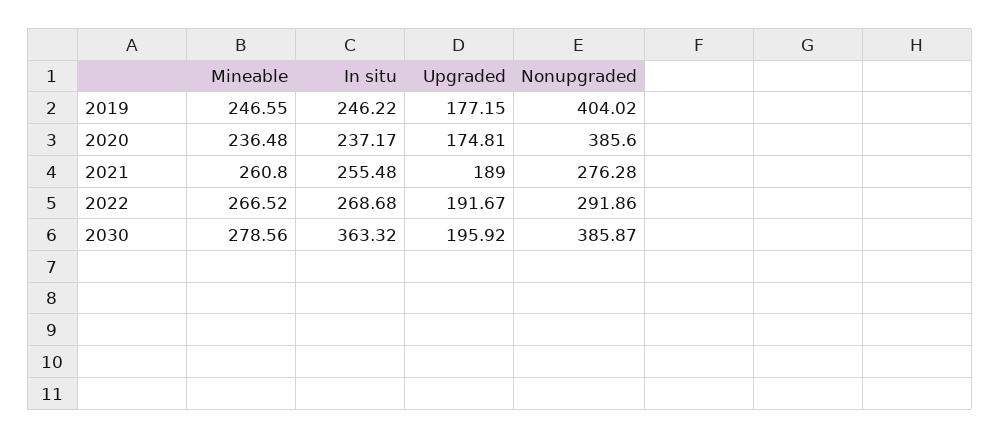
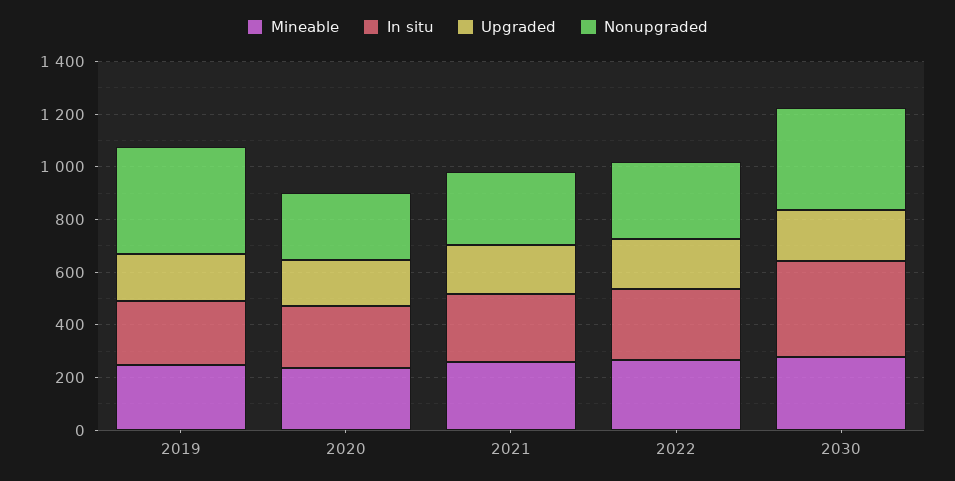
  {
    "Mineable": {
      "2019": 246.55,
      "2020": 236.48,
      "2021": 260.8,
      "2022": 266.52,
      "2030": 278.56
    },
    "In situ": {
      "2019": 246.22,
      "2020": 237.17,
      "2021": 255.48,
      "2022": 268.68,
      "2030": 363.32
    },
    "Upgraded": {
      "2019": 177.15,
      "2020": 174.81,
      "2021": 189,
      "2022": 191.67,
      "2030": 195.92
    },
    "Nonupgraded": {
      "2019": 404.02,
-     "2020": 385.6,
+     "2020": 250,
      "2021": 276.28,
      "2022": 291.86,
      "2030": 385.87
    }
  }

